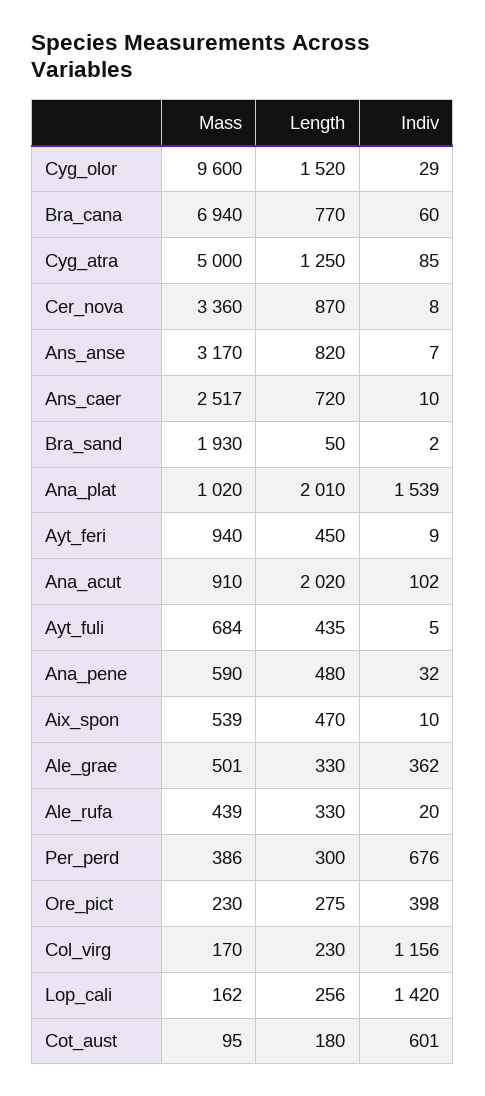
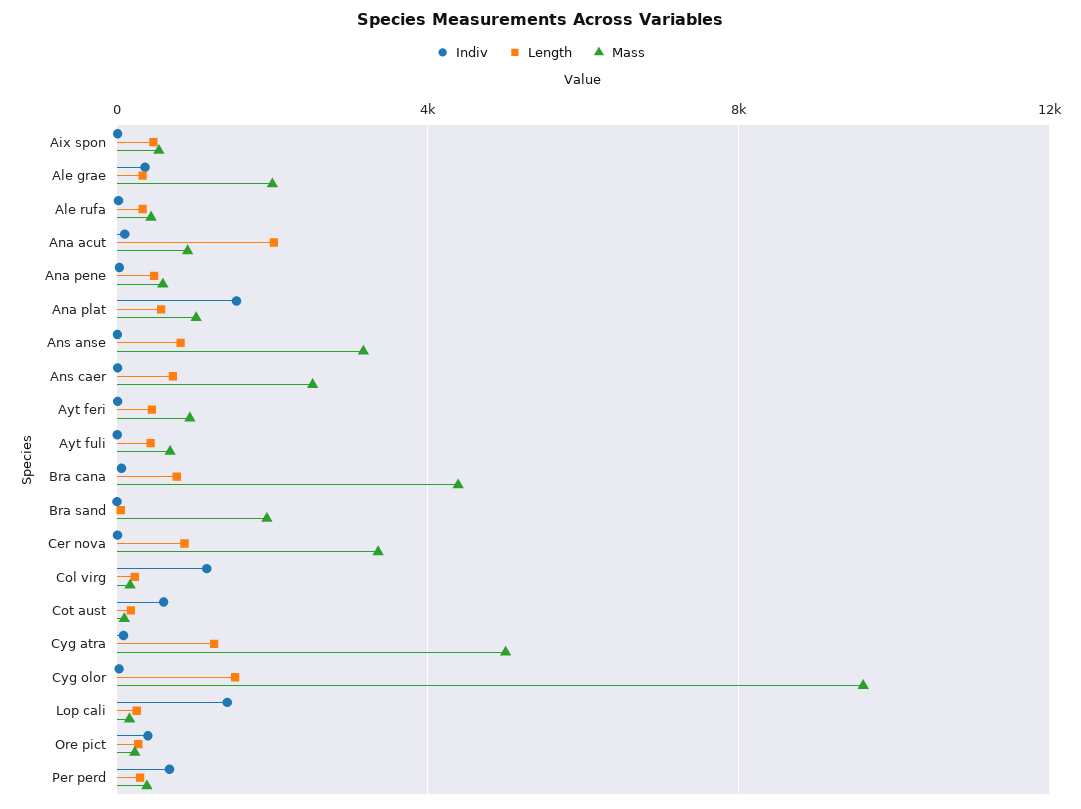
  {
    "Mass": {
      "Cyg_olor": 9600,
-     "Bra_cana": 6940,
+     "Bra_cana": 4500,
      "Cyg_atra": 5000,
      "Cer_nova": 3360,
      "Ans_anse": 3170,
      "Ans_caer": 2517,
      "Bra_sand": 1930,
      "Ana_plat": 1020,
      "Ayt_feri": 940,
      "Ana_acut": 910,
      "Ayt_fuli": 684,
      "Ana_pene": 590,
      "Aix_spon": 539,
-     "Ale_grae": 501,
+     "Ale_grae": 2000,
      "Ale_rufa": 439,
      "Per_perd": 386,
      "Ore_pict": 230,
      "Col_virg": 170,
      "Lop_cali": 162,
      "Cot_aust": 95
    },
    "Length": {
      "Cyg_olor": 1520,
      "Bra_cana": 770,
      "Cyg_atra": 1250,
      "Cer_nova": 870,
      "Ans_anse": 820,
      "Ans_caer": 720,
      "Bra_sand": 50,
-     "Ana_plat": 2010,
+     "Ana_plat": 500,
      "Ayt_feri": 450,
      "Ana_acut": 2020,
      "Ayt_fuli": 435,
      "Ana_pene": 480,
      "Aix_spon": 470,
      "Ale_grae": 330,
      "Ale_rufa": 330,
      "Per_perd": 300,
      "Ore_pict": 275,
      "Col_virg": 230,
      "Lop_cali": 256,
      "Cot_aust": 180
    },
    "Indiv": {
      "Cyg_olor": 29,
      "Bra_cana": 60,
      "Cyg_atra": 85,
      "Cer_nova": 8,
      "Ans_anse": 7,
      "Ans_caer": 10,
      "Bra_sand": 2,
      "Ana_plat": 1539,
      "Ayt_feri": 9,
      "Ana_acut": 102,
      "Ayt_fuli": 5,
      "Ana_pene": 32,
      "Aix_spon": 10,
      "Ale_grae": 362,
      "Ale_rufa": 20,
      "Per_perd": 676,
      "Ore_pict": 398,
      "Col_virg": 1156,
      "Lop_cali": 1420,
      "Cot_aust": 601
    }
  }

